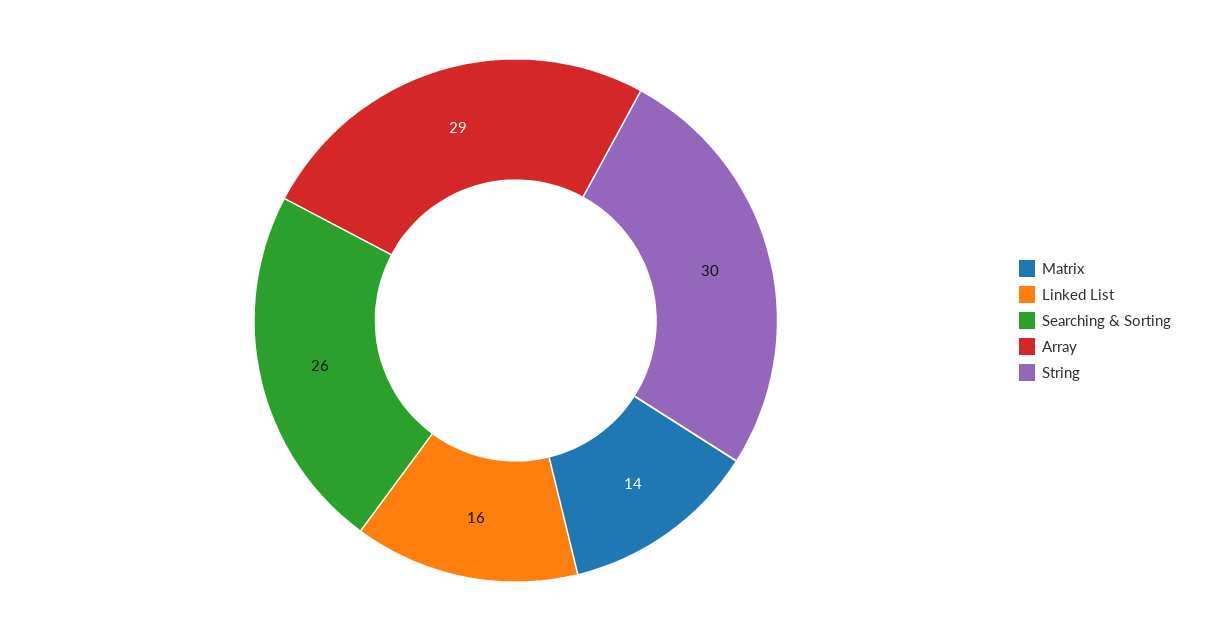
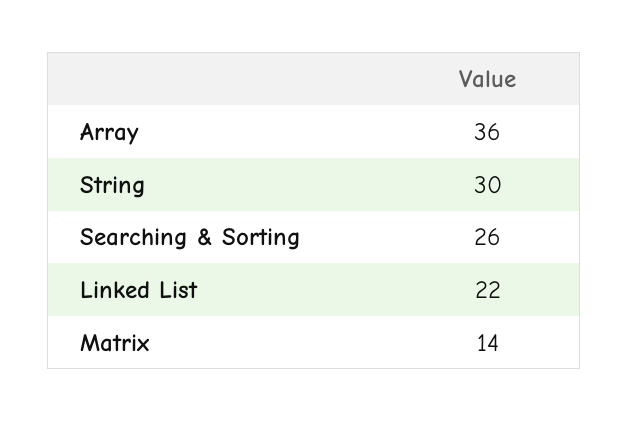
  {
    "Matrix": 14,
-   "Linked List": 16,
+   "Linked List": 22,
    "Searching & Sorting": 26,
-   "Array": 29,
+   "Array": 36,
    "String": 30
  }

